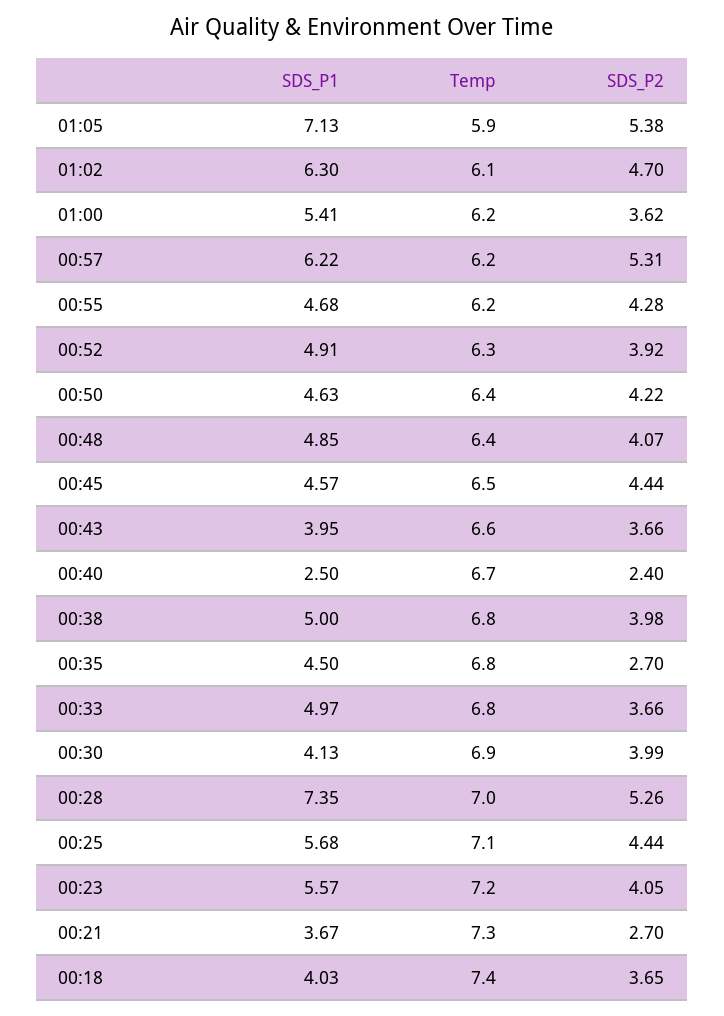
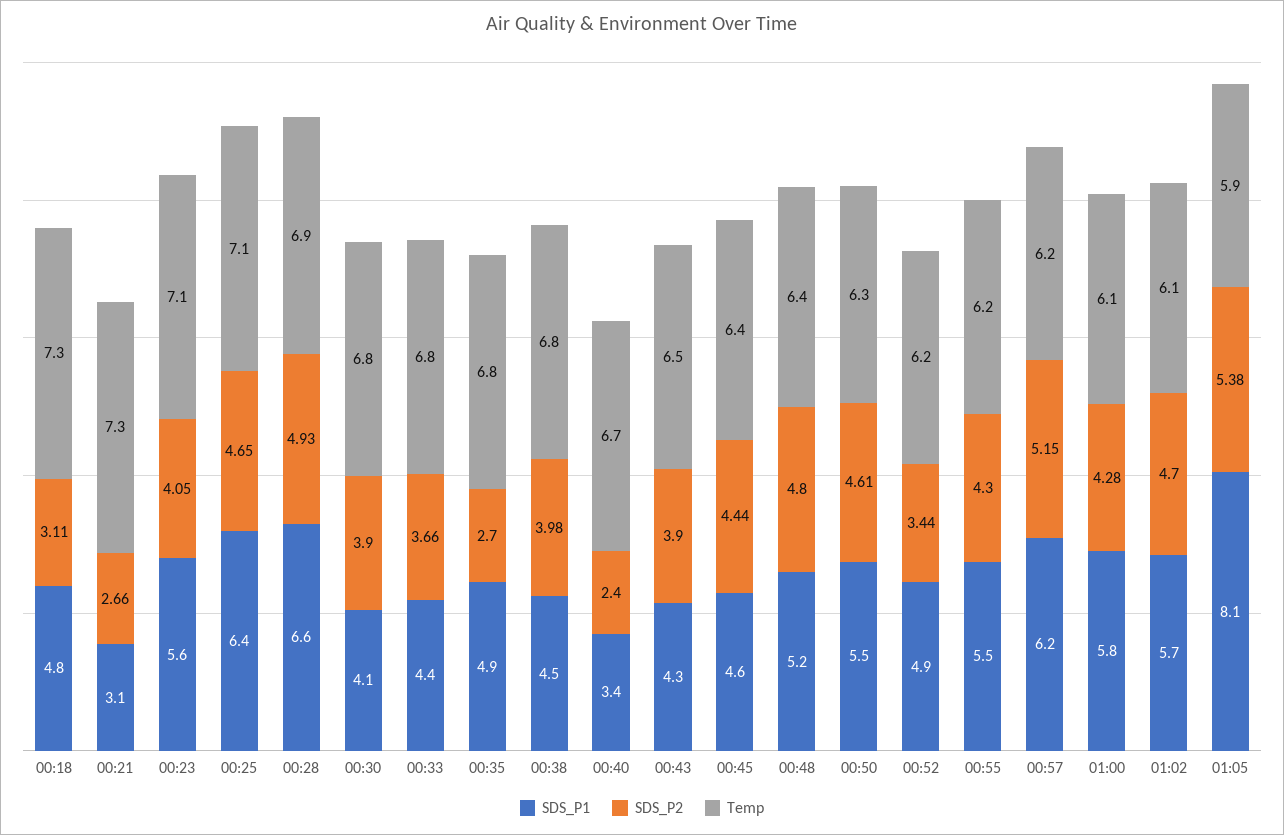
  {
    "SDS_P1": {
-     "01:05": 7.13,
+     "01:05": 8.1,
-     "01:02": 6.3,
+     "01:02": 5.7,
-     "01:00": 5.41,
+     "01:00": 5.8,
      "00:57": 6.22,
-     "00:55": 4.68,
+     "00:55": 5.5,
      "00:52": 4.91,
-     "00:50": 4.63,
+     "00:50": 5.5,
-     "00:48": 4.85,
+     "00:48": 5.2,
      "00:45": 4.57,
-     "00:43": 3.95,
+     "00:43": 4.3,
-     "00:40": 2.5,
+     "00:40": 3.4,
-     "00:38": 5,
+     "00:38": 4.5,
-     "00:35": 4.5,
+     "00:35": 4.9,
-     "00:33": 4.97,
+     "00:33": 4.4,
      "00:30": 4.13,
-     "00:28": 7.35,
+     "00:28": 6.6,
-     "00:25": 5.68,
+     "00:25": 6.4,
      "00:23": 5.57,
-     "00:21": 3.67,
+     "00:21": 3.1,
-     "00:18": 4.03
+     "00:18": 4.8
    },
    "Temp": {
      "01:05": 5.9,
      "01:02": 6.1,
-     "01:00": 6.2,
+     "01:00": 6.1,
      "00:57": 6.2,
      "00:55": 6.2,
-     "00:52": 6.3,
+     "00:52": 6.2,
-     "00:50": 6.4,
+     "00:50": 6.3,
      "00:48": 6.4,
-     "00:45": 6.5,
+     "00:45": 6.4,
-     "00:43": 6.6,
+     "00:43": 6.5,
      "00:40": 6.7,
      "00:38": 6.8,
      "00:35": 6.8,
      "00:33": 6.8,
-     "00:30": 6.9,
+     "00:30": 6.8,
-     "00:28": 7,
+     "00:28": 6.9,
      "00:25": 7.1,
-     "00:23": 7.2,
+     "00:23": 7.1,
      "00:21": 7.3,
-     "00:18": 7.4
+     "00:18": 7.3
    },
    "SDS_P2": {
      "01:05": 5.38,
      "01:02": 4.7,
-     "01:00": 3.62,
+     "01:00": 4.28,
-     "00:57": 5.31,
+     "00:57": 5.15,
-     "00:55": 4.28,
+     "00:55": 4.3,
-     "00:52": 3.92,
+     "00:52": 3.44,
-     "00:50": 4.22,
+     "00:50": 4.61,
-     "00:48": 4.07,
+     "00:48": 4.8,
      "00:45": 4.44,
-     "00:43": 3.66,
+     "00:43": 3.9,
      "00:40": 2.4,
      "00:38": 3.98,
      "00:35": 2.7,
      "00:33": 3.66,
-     "00:30": 3.99,
+     "00:30": 3.9,
-     "00:28": 5.26,
+     "00:28": 4.93,
-     "00:25": 4.44,
+     "00:25": 4.65,
      "00:23": 4.05,
-     "00:21": 2.7,
+     "00:21": 2.66,
-     "00:18": 3.65
+     "00:18": 3.11
    }
  }

